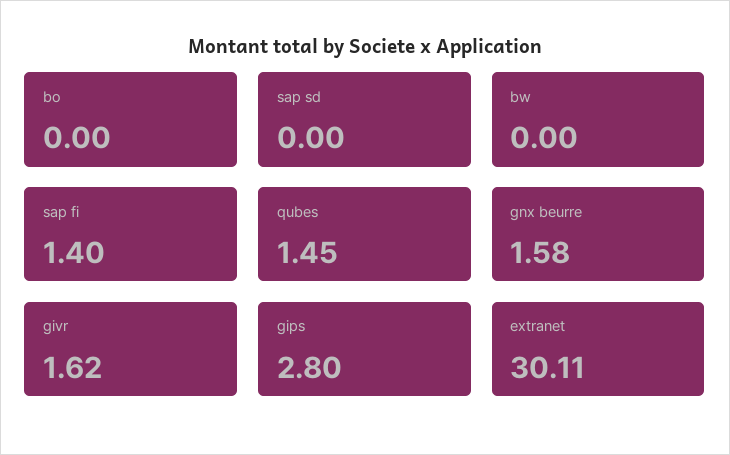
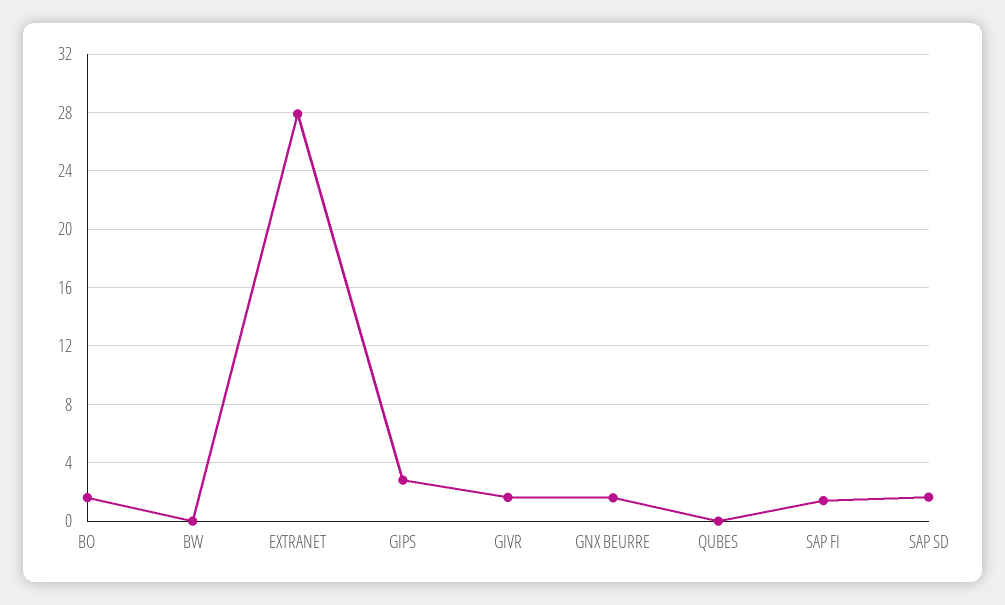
  {
-   "bo": 0,
+   "bo": 1.5,
-   "sap sd": 0,
+   "sap sd": 1.5,
    "bw": 0,
    "sap fi": 1.4,
-   "qubes": 1.45,
+   "qubes": 0,
    "gnx beurre": 1.58,
    "givr": 1.62,
    "gips": 2.8,
-   "extranet": 30.11
+   "extranet": 28
  }

